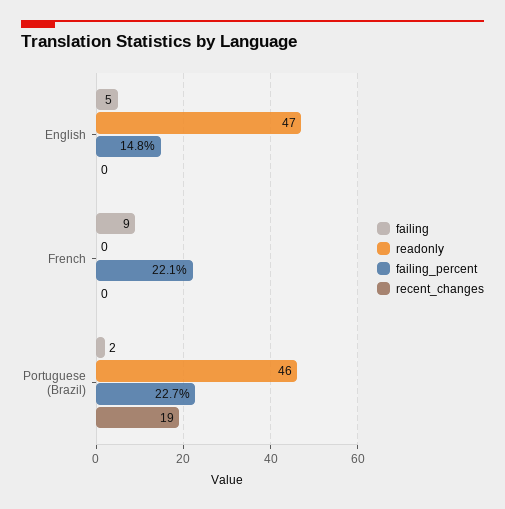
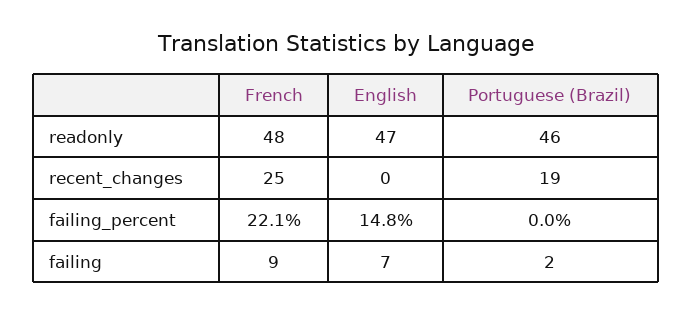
  {
    "failing": {
-     "English": 5,
+     "English": 7,
      "French": 9,
      "Portuguese (Brazil)": 2
    },
    "readonly": {
      "English": 47,
-     "French": 0,
+     "French": 48,
      "Portuguese (Brazil)": 46
    },
    "failing_percent": {
      "English": 14.8,
      "French": 22.1,
-     "Portuguese (Brazil)": 22.7
+     "Portuguese (Brazil)": 0
    },
    "recent_changes": {
      "English": 0,
-     "French": 0,
+     "French": 25,
      "Portuguese (Brazil)": 19
    }
  }

